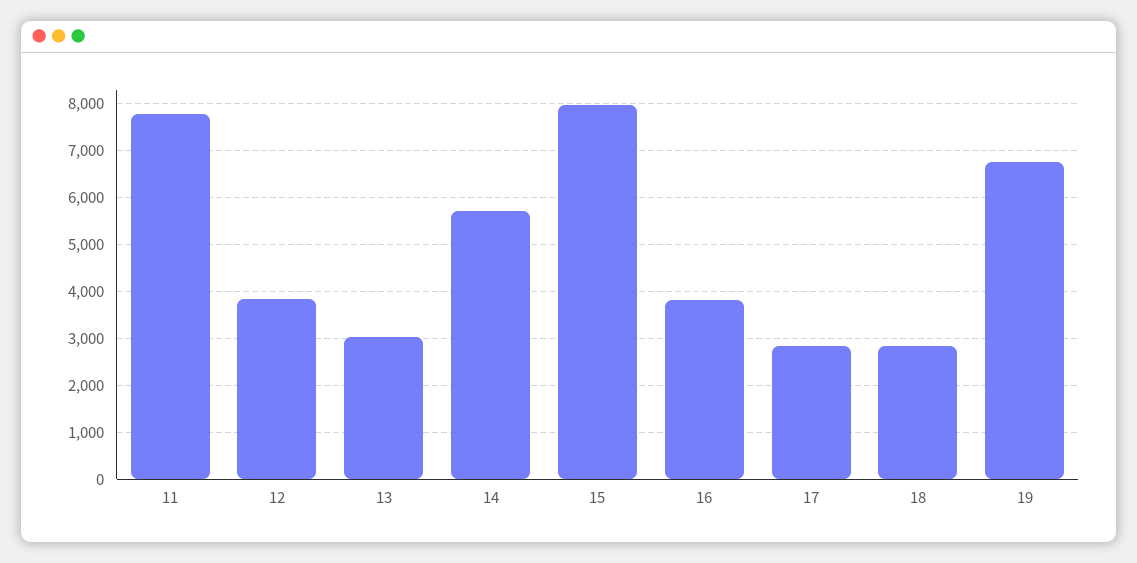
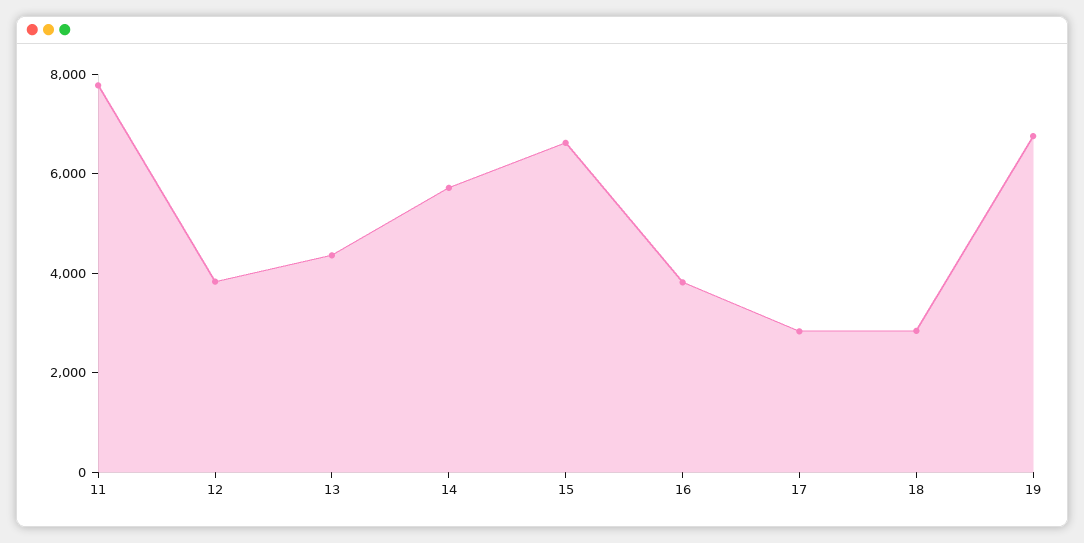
  {
    "11": 7800,
    "12": 3800,
-   "13": 3000,
+   "13": 4500,
    "14": 5800,
-   "15": 8000,
+   "15": 6500,
    "16": 3800,
    "17": 2800,
    "18": 2800,
    "19": 6800
  }

